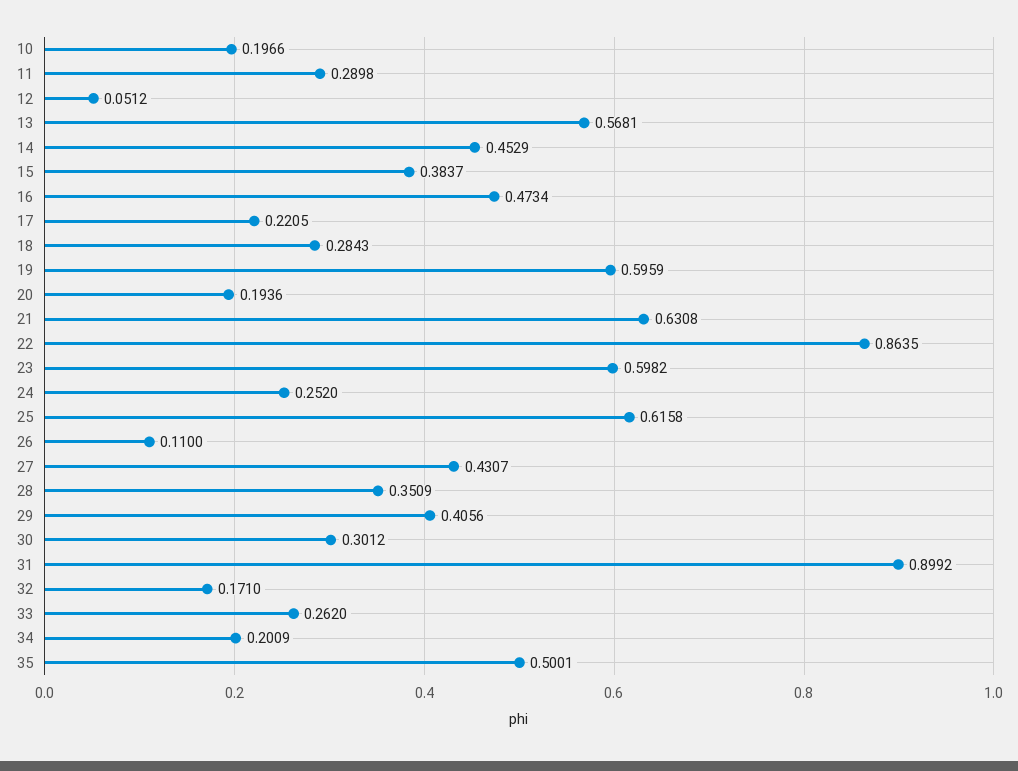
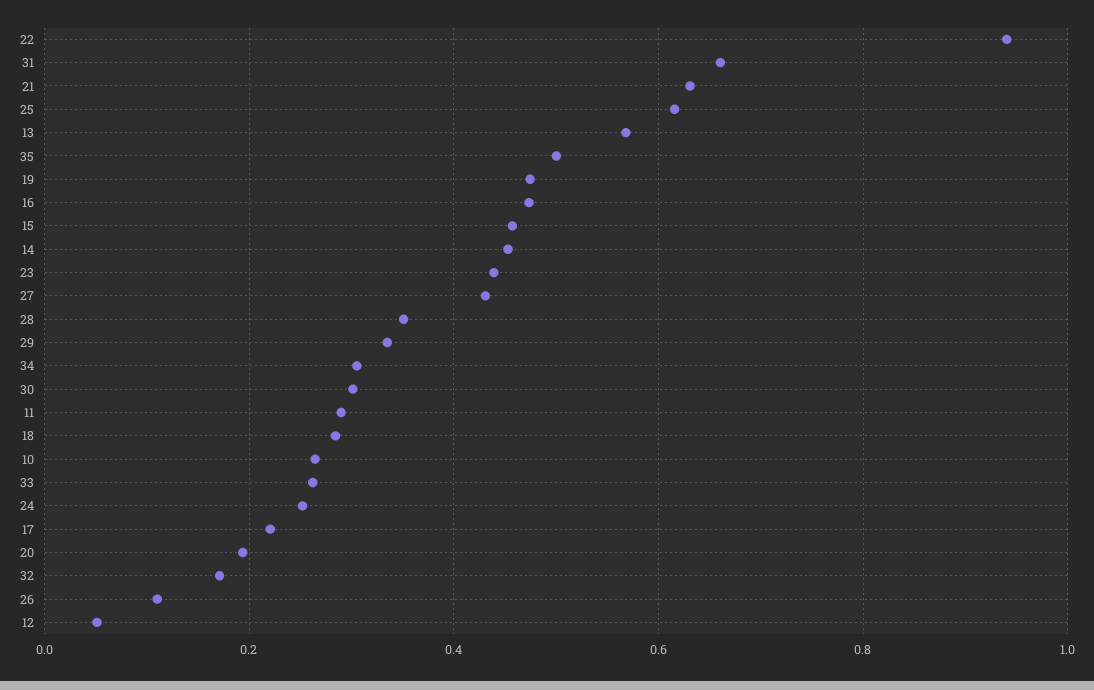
  {
-   "10": 0.1966,
+   "10": 0.26,
    "11": 0.2898,
    "12": 0.0512,
    "13": 0.5681,
    "14": 0.4529,
-   "15": 0.3837,
+   "15": 0.46,
    "16": 0.4734,
    "17": 0.2205,
    "18": 0.2843,
-   "19": 0.5959,
+   "19": 0.48,
    "20": 0.1936,
    "21": 0.6308,
-   "22": 0.8635,
+   "22": 0.94,
-   "23": 0.5982,
+   "23": 0.44,
    "24": 0.252,
    "25": 0.6158,
    "26": 0.11,
    "27": 0.4307,
    "28": 0.3509,
-   "29": 0.4056,
+   "29": 0.34,
    "30": 0.3012,
-   "31": 0.8992,
+   "31": 0.66,
    "32": 0.171,
    "33": 0.262,
-   "34": 0.2009,
+   "34": 0.3,
    "35": 0.5001
  }

